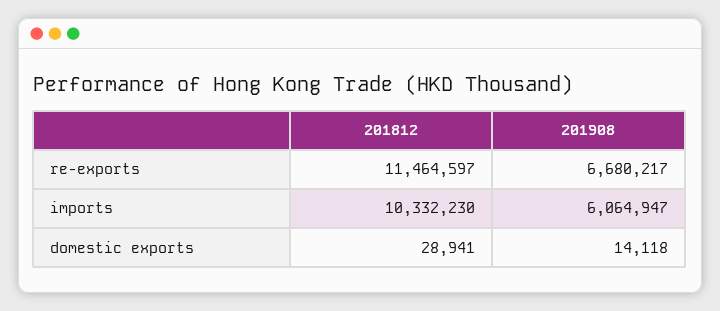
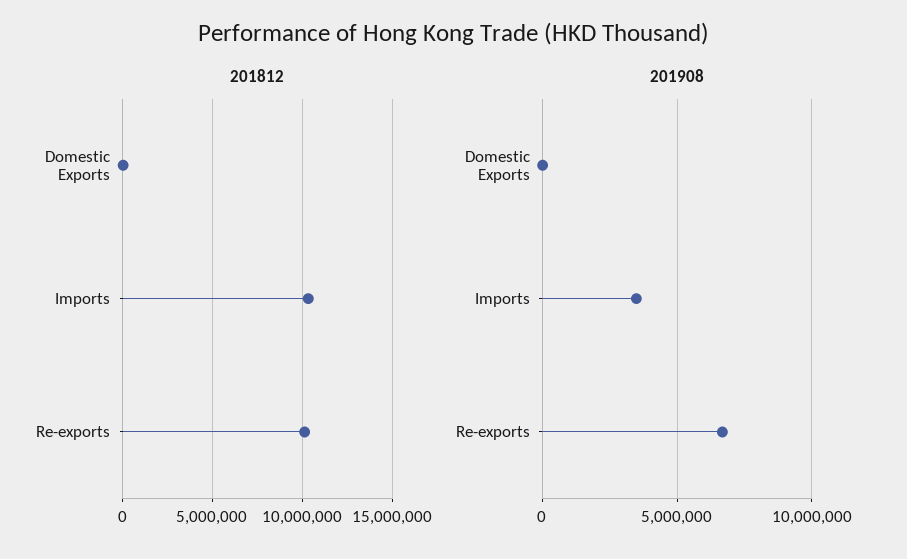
  {
    "201812": {
-     "re-exports": 11464597,
+     "re-exports": 10000000,
      "imports": 10332230,
      "domestic exports": 28941
    },
    "201908": {
      "re-exports": 6680217,
-     "imports": 6064947,
+     "imports": 3500000,
      "domestic exports": 14118
    }
  }

